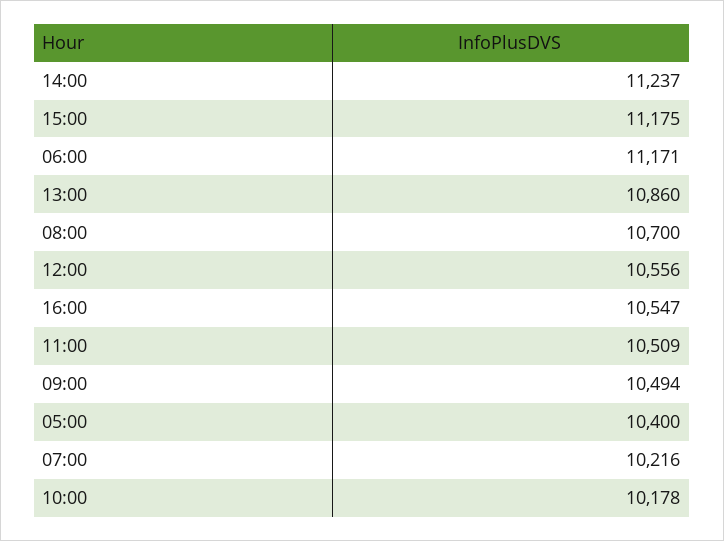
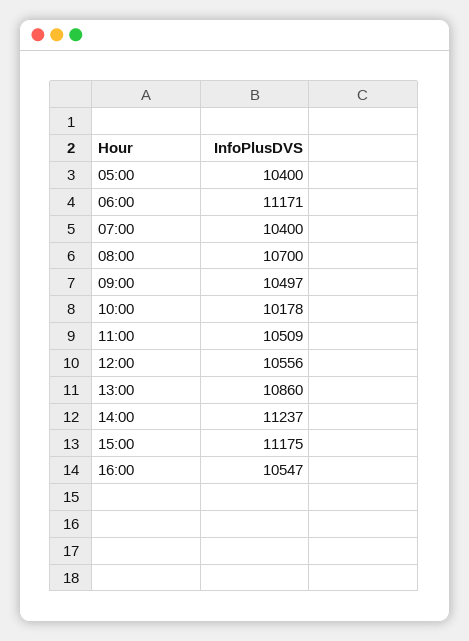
  {
    "14:00": 11237,
    "15:00": 11175,
    "06:00": 11171,
    "13:00": 10860,
    "08:00": 10700,
    "12:00": 10556,
    "16:00": 10547,
    "11:00": 10509,
-   "09:00": 10494,
+   "09:00": 10497,
    "05:00": 10400,
-   "07:00": 10216,
+   "07:00": 10400,
    "10:00": 10178
  }

